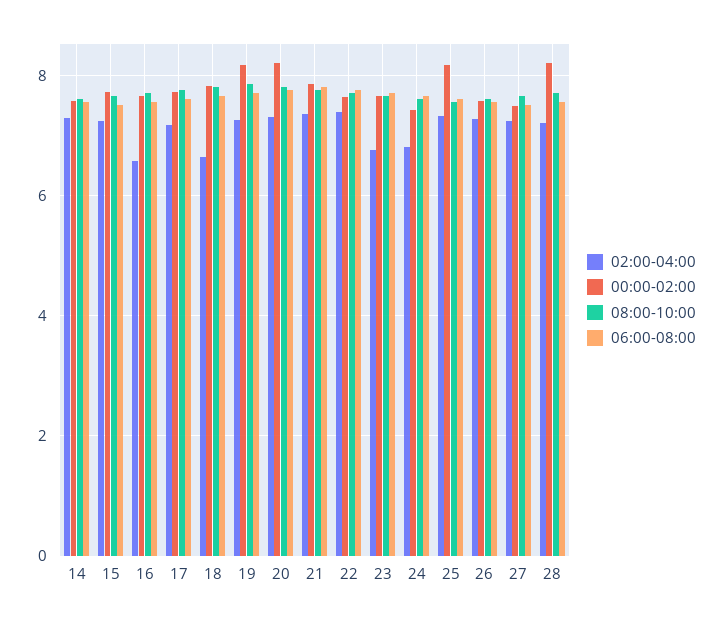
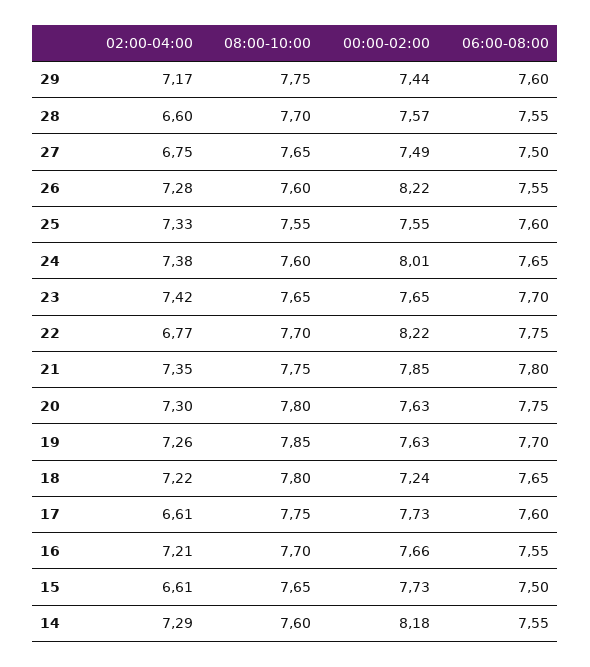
  {
    "02:00-04:00": {
      "14": 7.29,
-     "15": 7.2,
+     "15": 6.61,
-     "16": 6.6,
+     "16": 7.21,
-     "17": 7.2,
+     "17": 6.61,
-     "18": 6.6,
+     "18": 7.22,
      "19": 7.26,
      "20": 7.3,
      "21": 7.35,
-     "22": 7.4,
+     "22": 6.77,
-     "23": 6.8,
+     "23": 7.42,
-     "24": 6.8,
+     "24": 7.38,
      "25": 7.33,
      "26": 7.28,
-     "27": 7.2,
+     "27": 6.75,
-     "28": 7.2
+     "28": 6.6,
+     "29": 7.17
    },
    "00:00-02:00": {
-     "14": 7.6,
+     "14": 8.18,
      "15": 7.73,
      "16": 7.66,
      "17": 7.73,
-     "18": 7.8,
+     "18": 7.24,
-     "19": 8.2,
+     "19": 7.63,
-     "20": 8.2,
+     "20": 7.63,
      "21": 7.85,
-     "22": 7.6,
+     "22": 8.22,
      "23": 7.65,
-     "24": 7.4,
+     "24": 8.01,
-     "25": 8.2,
+     "25": 7.55,
-     "26": 7.6,
+     "26": 8.22,
      "27": 7.49,
-     "28": 8.2
+     "28": 7.57,
+     "29": 7.44
    },
    "08:00-10:00": {
      "14": 7.6,
      "15": 7.65,
      "16": 7.7,
      "17": 7.75,
      "18": 7.8,
      "19": 7.85,
      "20": 7.8,
      "21": 7.75,
      "22": 7.7,
      "23": 7.65,
      "24": 7.6,
      "25": 7.55,
      "26": 7.6,
      "27": 7.65,
-     "28": 7.7
+     "28": 7.7,
+     "29": 7.75
    },
    "06:00-08:00": {
      "14": 7.55,
      "15": 7.5,
      "16": 7.55,
      "17": 7.6,
      "18": 7.65,
      "19": 7.7,
      "20": 7.75,
      "21": 7.8,
      "22": 7.75,
      "23": 7.7,
      "24": 7.65,
      "25": 7.6,
      "26": 7.55,
      "27": 7.5,
-     "28": 7.55
+     "28": 7.55,
+     "29": 7.6
    }
  }

